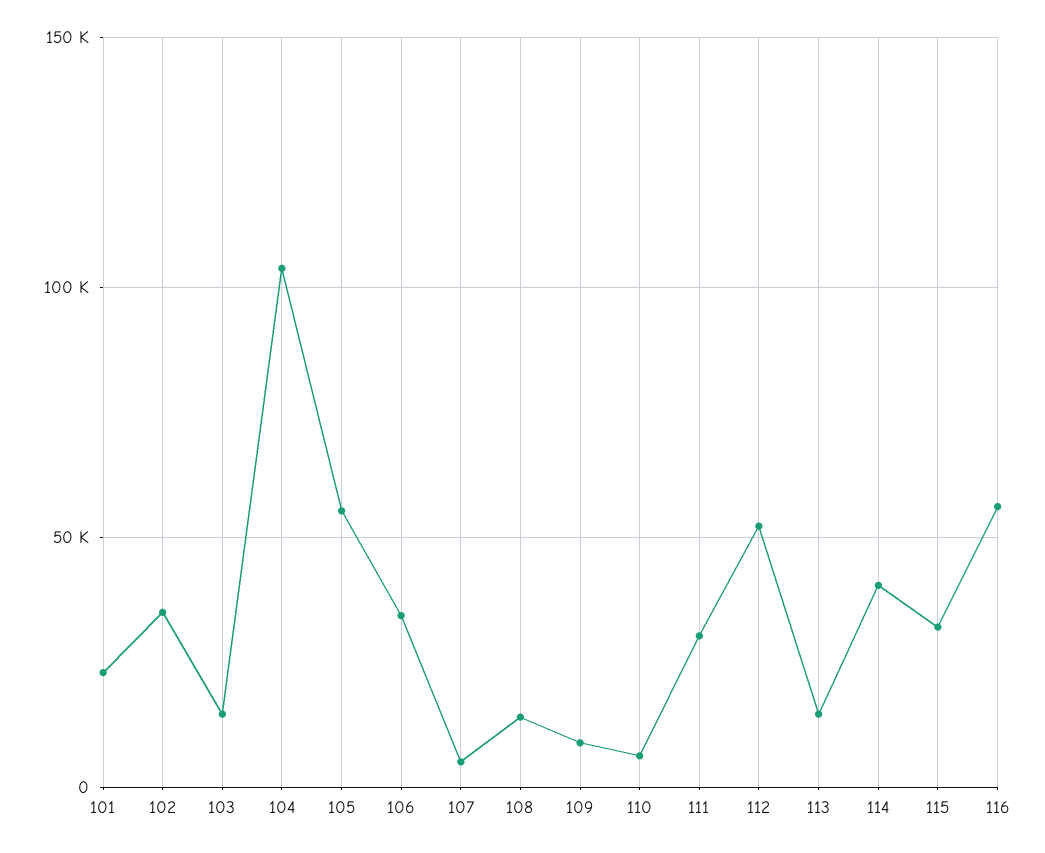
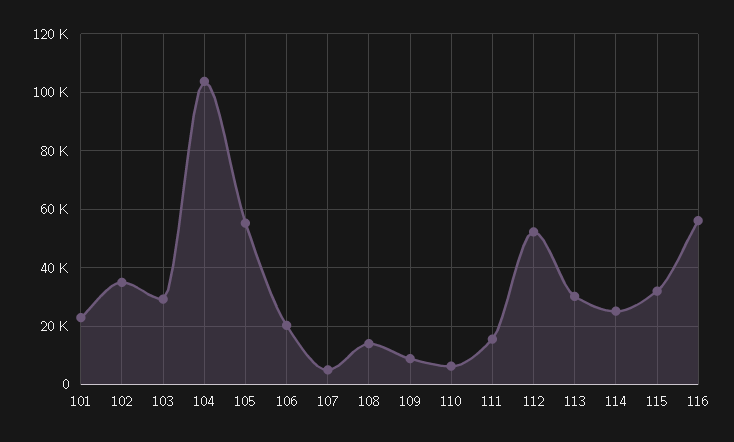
  {
    "101": 22500,
    "102": 35000,
-   "103": 15000,
+   "103": 30000,
    "104": 105000,
    "105": 55000,
-   "106": 35000,
+   "106": 20000,
    "107": 5000,
    "108": 15000,
    "109": 10000,
    "110": 7500,
-   "111": 30000,
+   "111": 15000,
    "112": 52500,
-   "113": 15000,
+   "113": 30000,
-   "114": 40000,
+   "114": 25000,
    "115": 32500,
    "116": 55000
  }

